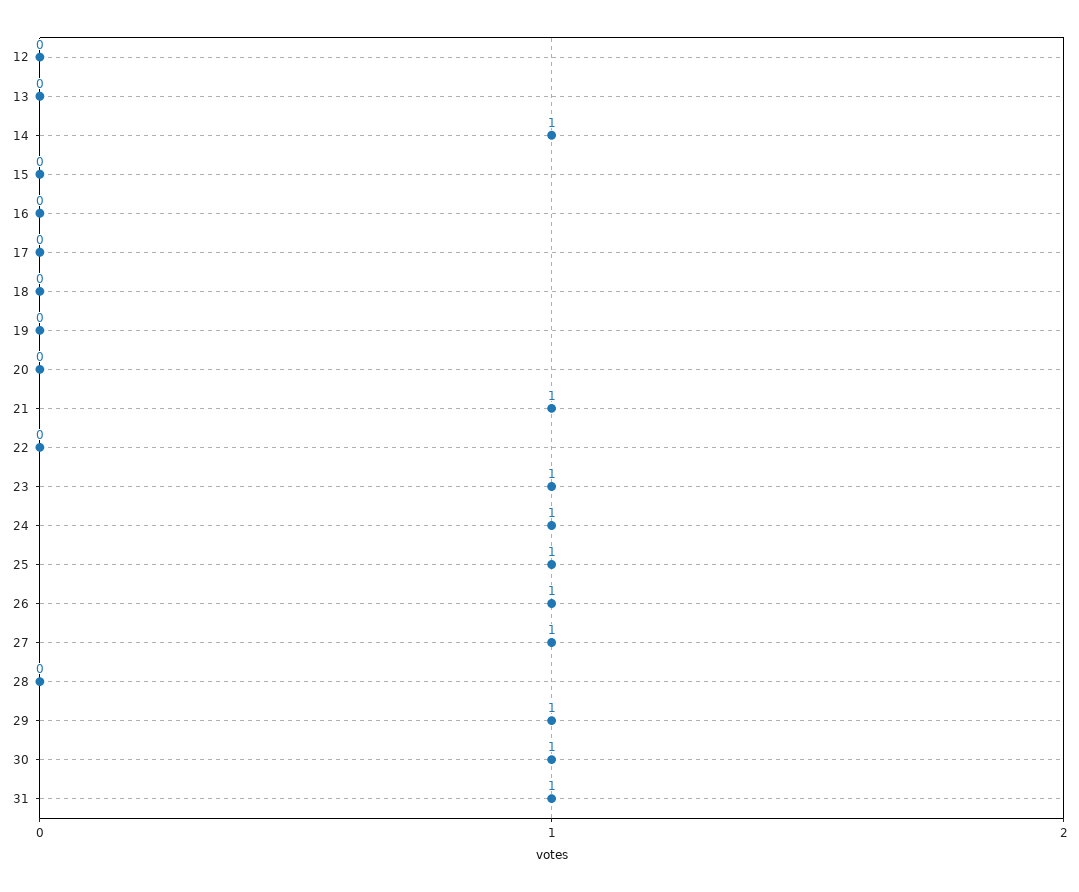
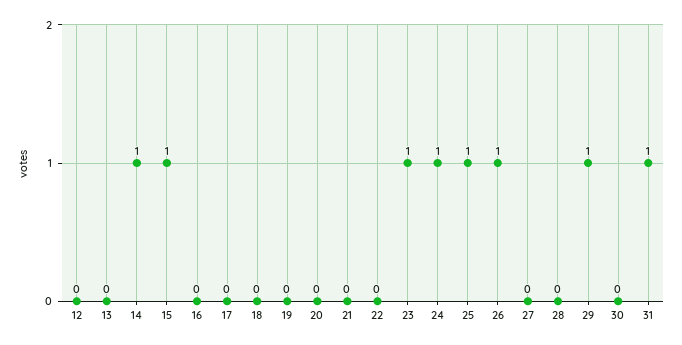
  {
    "12": 0,
    "13": 0,
    "14": 1,
-   "15": 0,
+   "15": 1,
    "16": 0,
    "17": 0,
    "18": 0,
    "19": 0,
    "20": 0,
-   "21": 1,
+   "21": 0,
    "22": 0,
    "23": 1,
    "24": 1,
    "25": 1,
    "26": 1,
-   "27": 1,
+   "27": 0,
    "28": 0,
    "29": 1,
-   "30": 1,
+   "30": 0,
    "31": 1
  }

